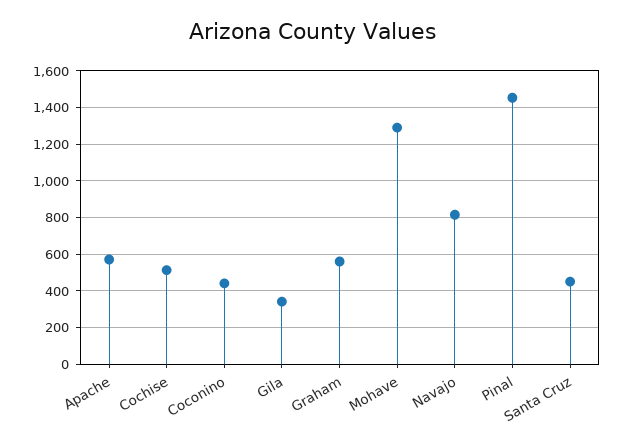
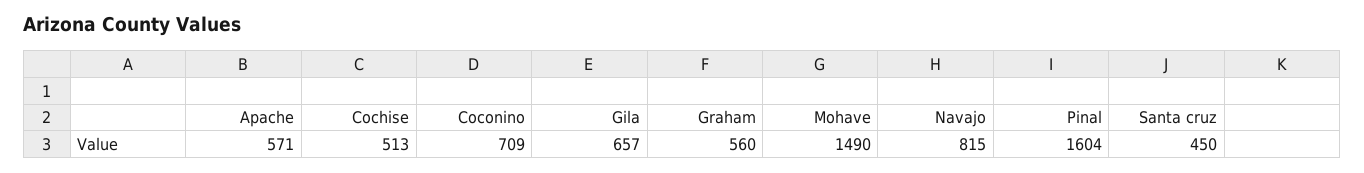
  {
    "Apache": 571,
    "Cochise": 513,
-   "Coconino": 450,
+   "Coconino": 709,
-   "Gila": 350,
+   "Gila": 657,
    "Graham": 560,
-   "Mohave": 1300,
+   "Mohave": 1490,
    "Navajo": 815,
-   "Pinal": 1450,
+   "Pinal": 1604,
    "Santa Cruz": 450
  }

